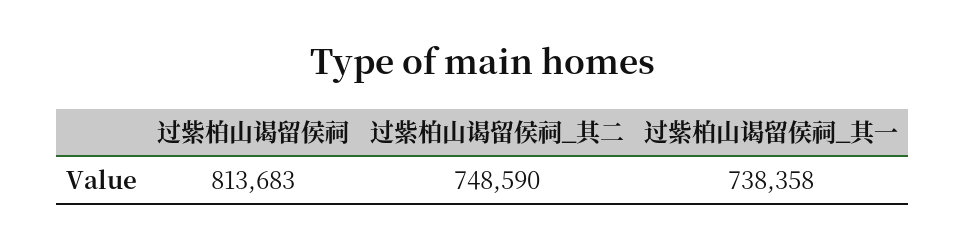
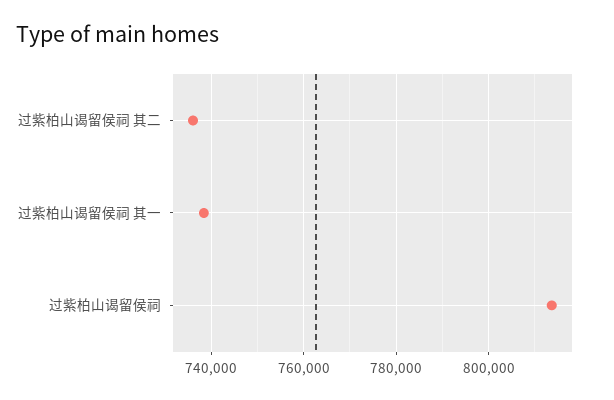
  {
    "过紫柏山谒留侯祠": 813683,
-   "过紫柏山谒留侯祠_其二": 748590,
+   "过紫柏山谒留侯祠_其二": 736000,
    "过紫柏山谒留侯祠_其一": 738358
  }

